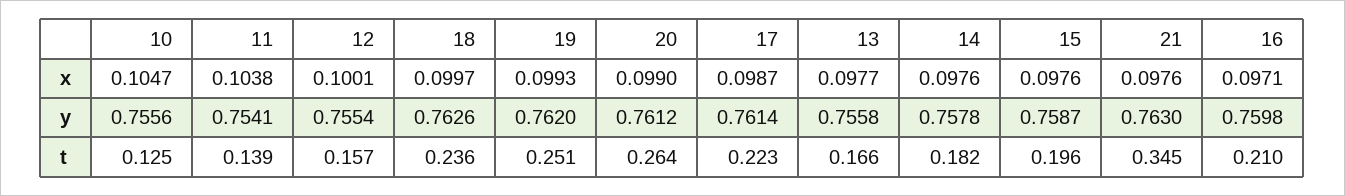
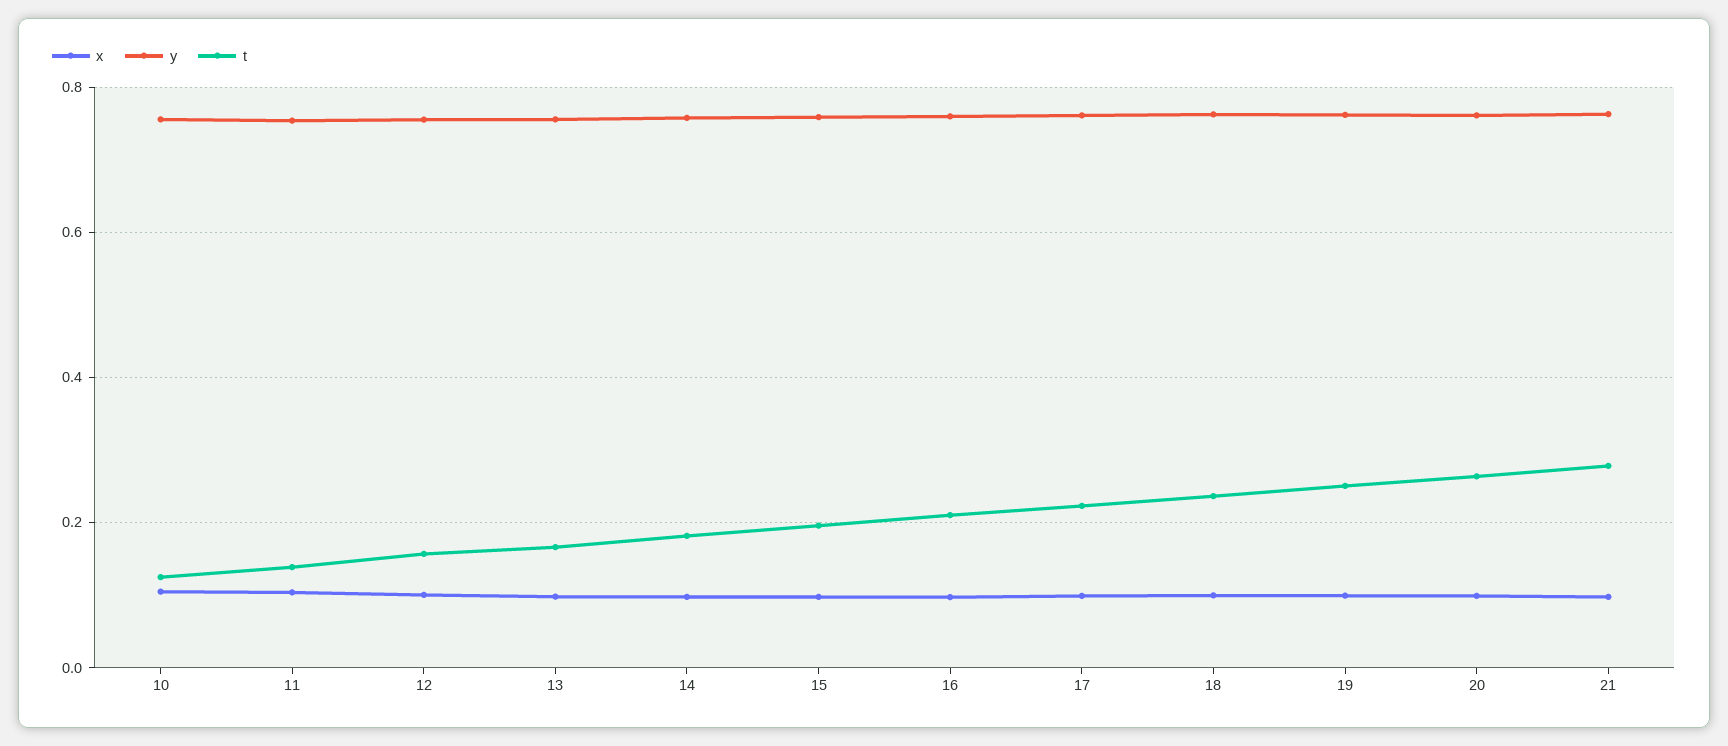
  {
    "x": {
      "10": 0.1047,
      "11": 0.1038,
      "12": 0.1001,
      "18": 0.0997,
      "19": 0.0993,
      "20": 0.099,
      "17": 0.0987,
      "13": 0.0977,
      "14": 0.0976,
      "15": 0.0976,
      "21": 0.0976,
      "16": 0.0971
    },
    "y": {
      "10": 0.7556,
      "11": 0.7541,
      "12": 0.7554,
      "18": 0.7626,
      "19": 0.762,
      "20": 0.7612,
      "17": 0.7614,
      "13": 0.7558,
      "14": 0.7578,
      "15": 0.7587,
      "21": 0.763,
      "16": 0.7598
    },
    "t": {
      "10": 0.125,
      "11": 0.139,
      "12": 0.157,
      "18": 0.236,
      "19": 0.251,
      "20": 0.264,
      "17": 0.223,
      "13": 0.166,
      "14": 0.182,
      "15": 0.196,
-     "21": 0.345,
+     "21": 0.28,
      "16": 0.21
    }
  }

